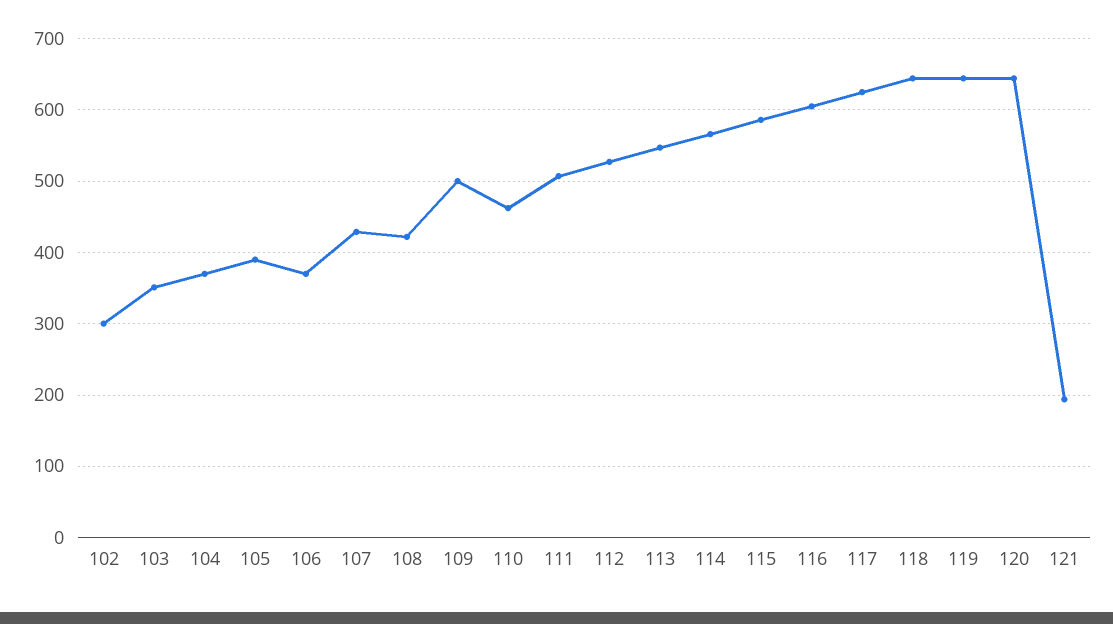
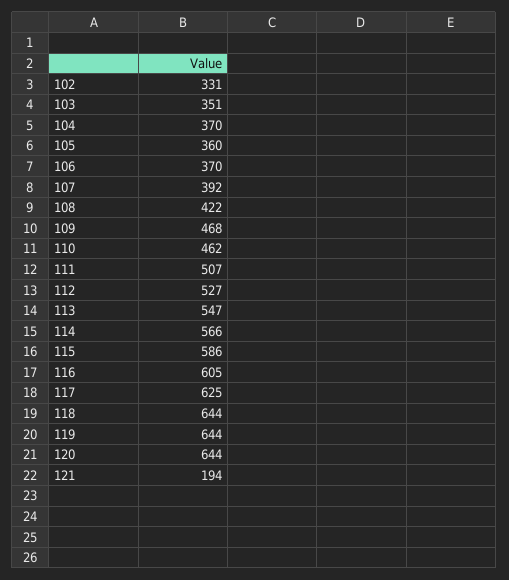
  {
-   "102": 300,
+   "102": 331,
    "103": 351,
    "104": 370,
-   "105": 390,
+   "105": 360,
    "106": 370,
-   "107": 430,
+   "107": 392,
    "108": 422,
-   "109": 500,
+   "109": 468,
    "110": 462,
    "111": 507,
    "112": 527,
    "113": 547,
    "114": 566,
    "115": 586,
    "116": 605,
    "117": 625,
    "118": 644,
    "119": 644,
    "120": 644,
    "121": 194
  }

